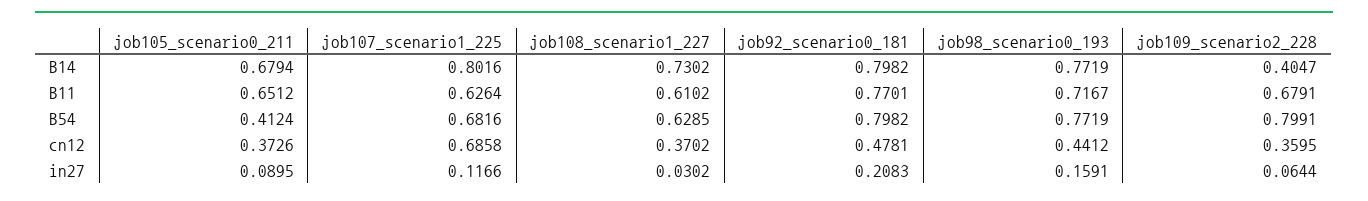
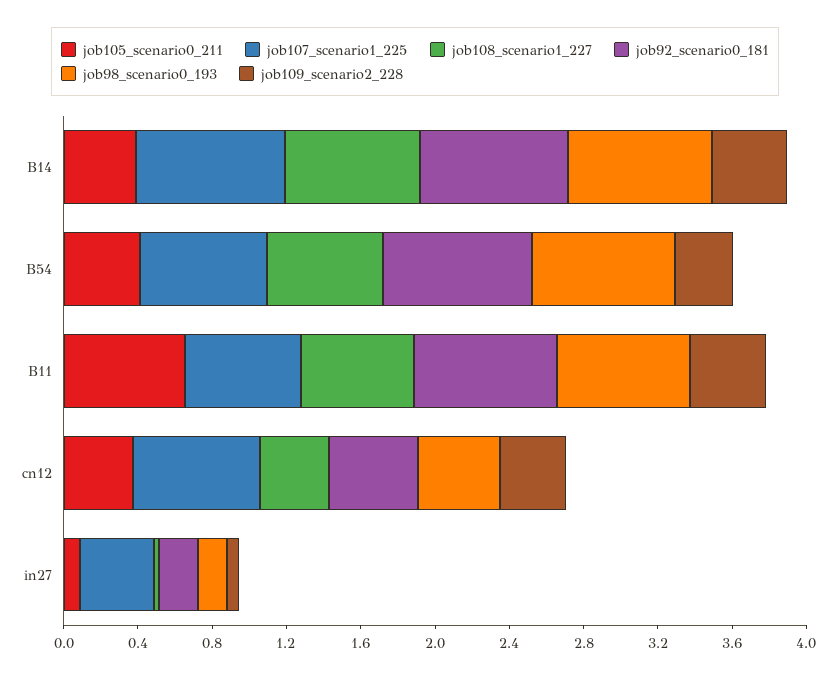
  {
    "job105_scenario0_211": {
-     "B14": 0.6794,
+     "B14": 0.4,
      "B11": 0.6512,
      "B54": 0.4124,
      "cn12": 0.3726,
      "in27": 0.0895
    },
    "job107_scenario1_225": {
      "B14": 0.8016,
      "B11": 0.6264,
      "B54": 0.6816,
      "cn12": 0.6858,
-     "in27": 0.1166
+     "in27": 0.4
    },
    "job108_scenario1_227": {
      "B14": 0.7302,
      "B11": 0.6102,
      "B54": 0.6285,
      "cn12": 0.3702,
      "in27": 0.0302
    },
    "job92_scenario0_181": {
      "B14": 0.7982,
      "B11": 0.7701,
      "B54": 0.7982,
      "cn12": 0.4781,
      "in27": 0.2083
    },
    "job98_scenario0_193": {
      "B14": 0.7719,
      "B11": 0.7167,
      "B54": 0.7719,
      "cn12": 0.4412,
      "in27": 0.1591
    },
    "job109_scenario2_228": {
      "B14": 0.4047,
-     "B11": 0.6791,
+     "B11": 0.4,
-     "B54": 0.7991,
+     "B54": 0.3,
      "cn12": 0.3595,
      "in27": 0.0644
    }
  }

